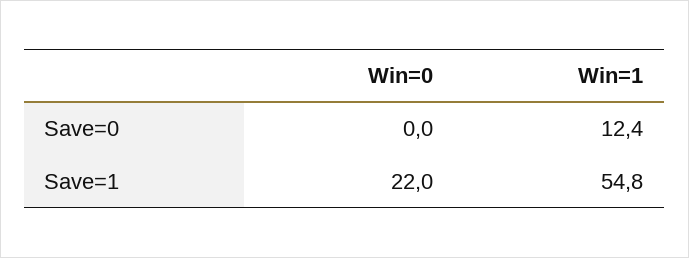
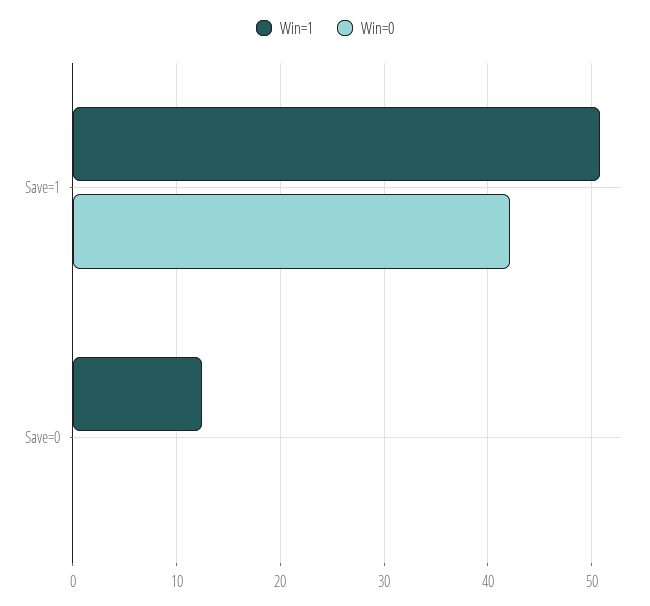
  {
    "Win=0": {
      "Save=0": 0,
-     "Save=1": 22
+     "Save=1": 42
    },
    "Win=1": {
      "Save=0": 12.4,
-     "Save=1": 54.8
+     "Save=1": 51
    }
  }

